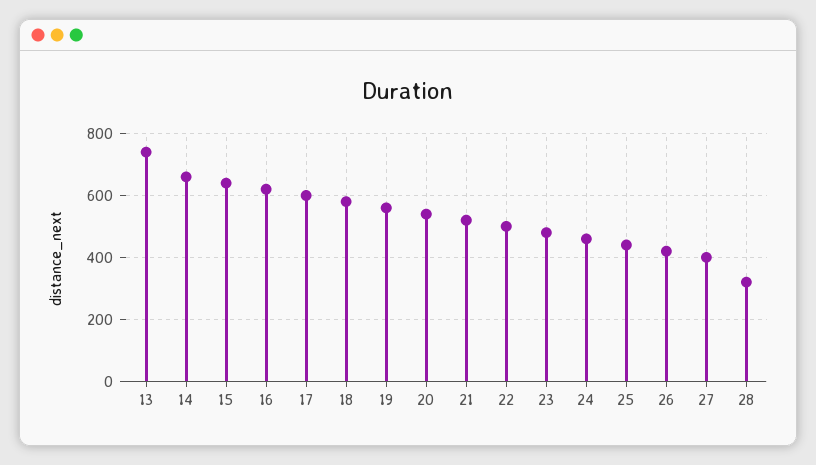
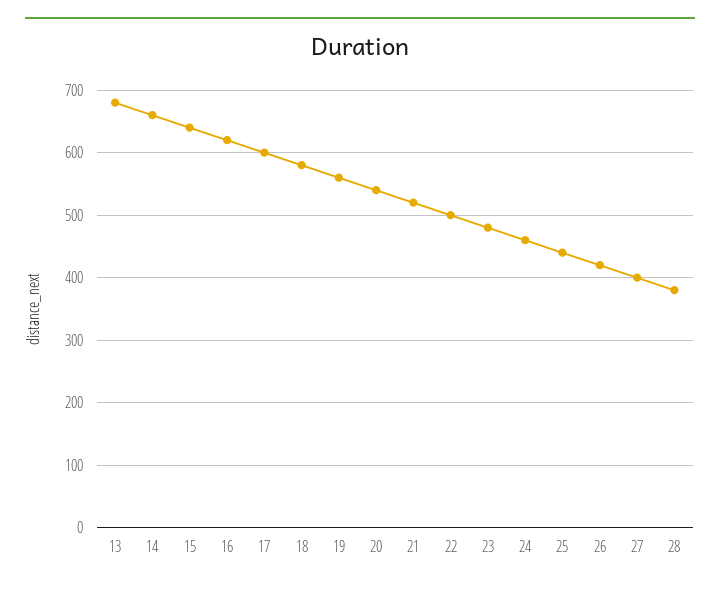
  {
-   "13": 740,
+   "13": 680,
    "14": 660,
    "15": 640,
    "16": 620,
    "17": 600,
    "18": 580,
    "19": 560,
    "20": 540,
    "21": 520,
    "22": 500,
    "23": 480,
    "24": 460,
    "25": 440,
    "26": 420,
    "27": 400,
-   "28": 320
+   "28": 380
  }

